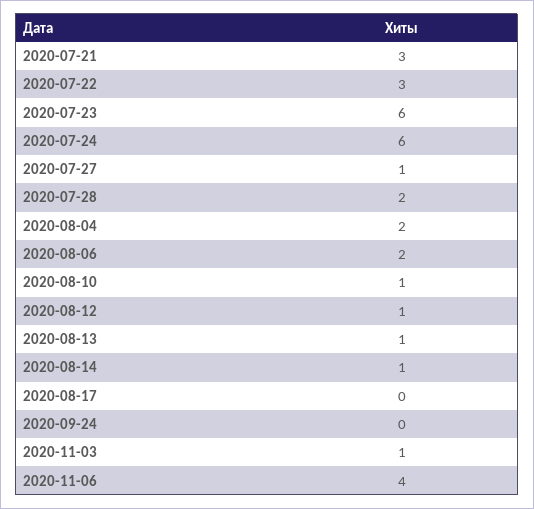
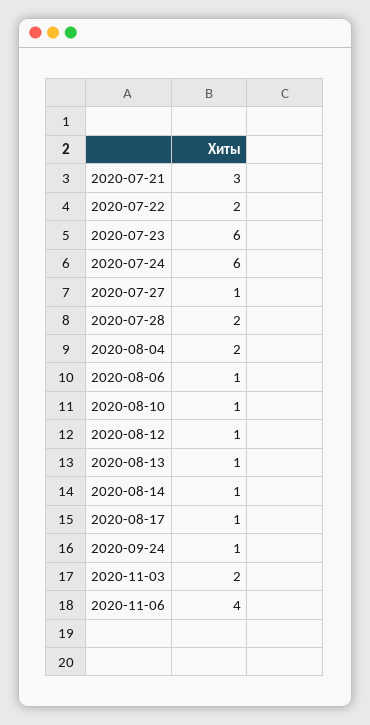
  {
    "2020-07-21": 3,
-   "2020-07-22": 3,
+   "2020-07-22": 2,
    "2020-07-23": 6,
    "2020-07-24": 6,
    "2020-07-27": 1,
    "2020-07-28": 2,
    "2020-08-04": 2,
-   "2020-08-06": 2,
+   "2020-08-06": 1,
    "2020-08-10": 1,
    "2020-08-12": 1,
    "2020-08-13": 1,
    "2020-08-14": 1,
-   "2020-08-17": 0,
+   "2020-08-17": 1,
-   "2020-09-24": 0,
+   "2020-09-24": 1,
-   "2020-11-03": 1,
+   "2020-11-03": 2,
    "2020-11-06": 4
  }

